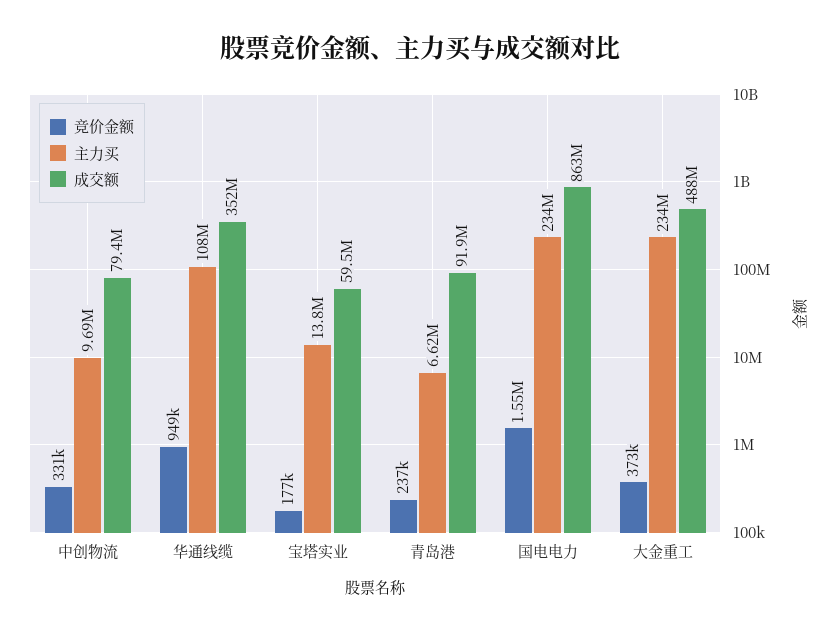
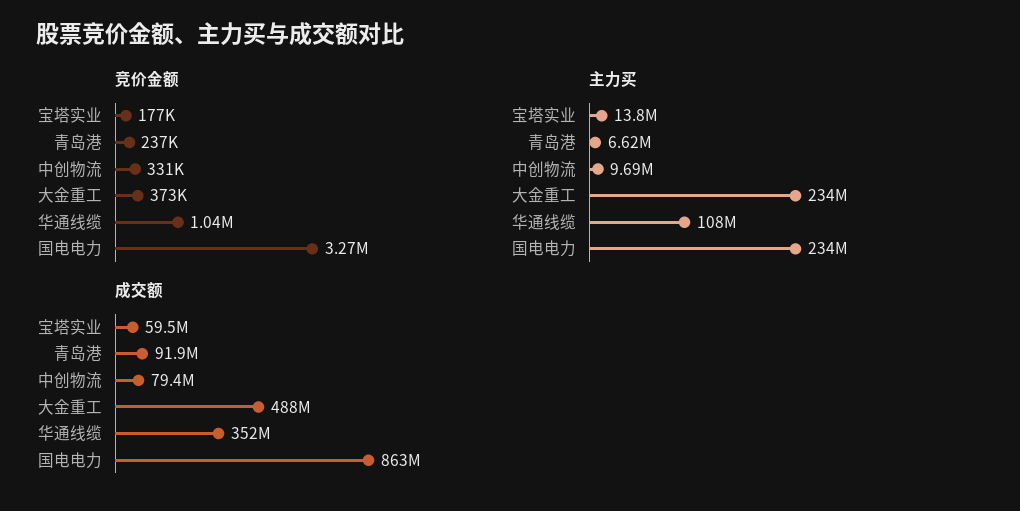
  {
    "竞价金额": {
      "中创物流": 331000,
-     "华通线缆": 949000,
+     "华通线缆": 1040000,
      "宝塔实业": 177000,
      "青岛港": 237000,
-     "国电电力": 1550000,
+     "国电电力": 3270000,
      "大金重工": 373000
    },
    "主力买": {
      "中创物流": 9690000,
      "华通线缆": 108000000,
      "宝塔实业": 13800000,
      "青岛港": 6620000,
      "国电电力": 234000000,
      "大金重工": 234000000
    },
    "成交额": {
      "中创物流": 79400000,
      "华通线缆": 352000000,
      "宝塔实业": 59500000,
      "青岛港": 91900000,
      "国电电力": 863000000,
      "大金重工": 488000000
    }
  }

